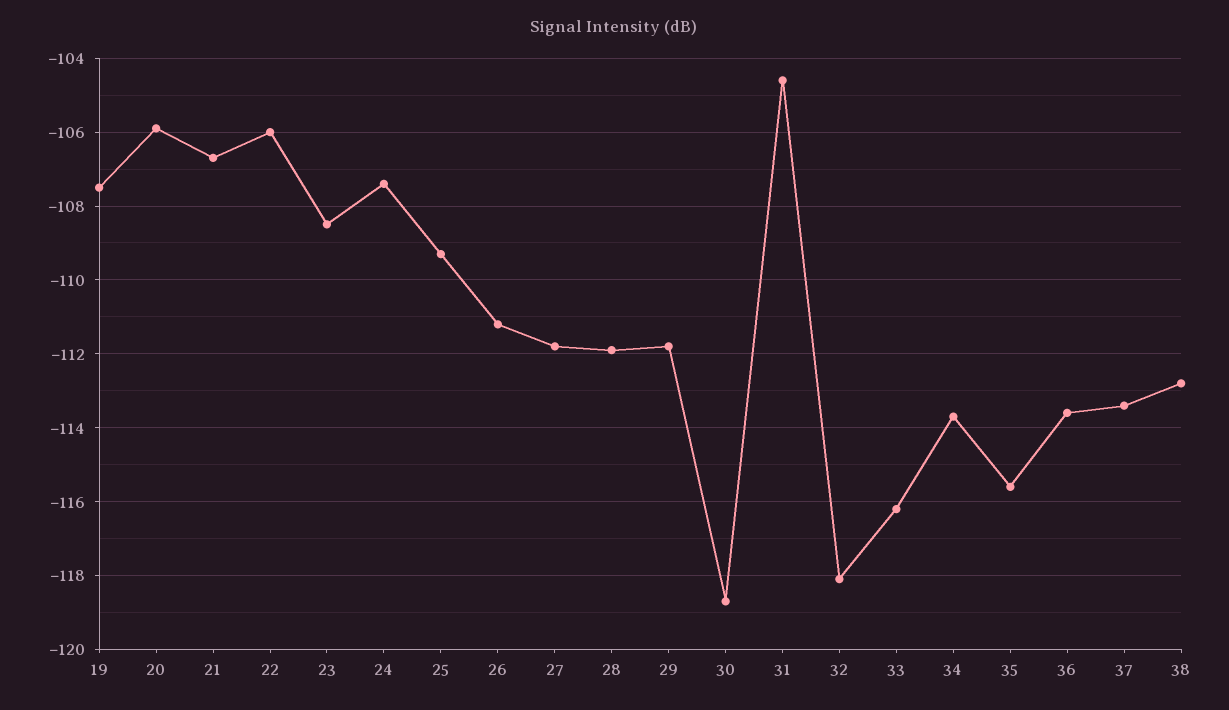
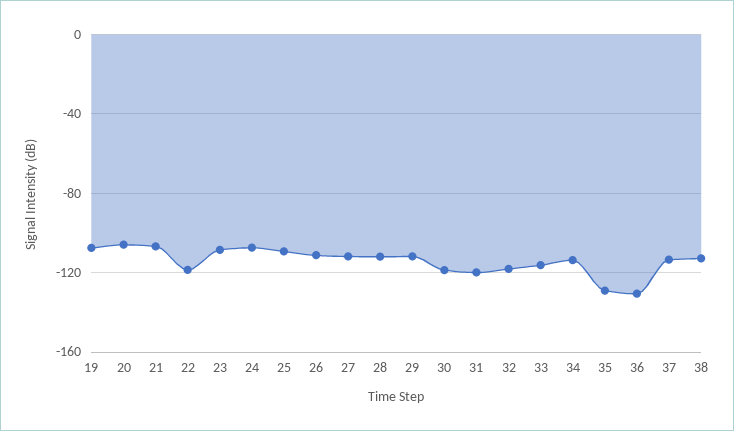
  {
    "19": -107.5,
    "20": -106,
    "21": -106.5,
-   "22": -106,
+   "22": -120,
    "23": -108.5,
    "24": -107.5,
    "25": -109.5,
    "26": -111,
    "27": -112,
    "28": -112,
    "29": -112,
    "30": -118.5,
-   "31": -104.5,
+   "31": -120,
    "32": -118,
    "33": -116,
    "34": -113.5,
-   "35": -115.5,
+   "35": -130,
-   "36": -113.5,
+   "36": -130,
    "37": -113.5,
    "38": -113
  }

